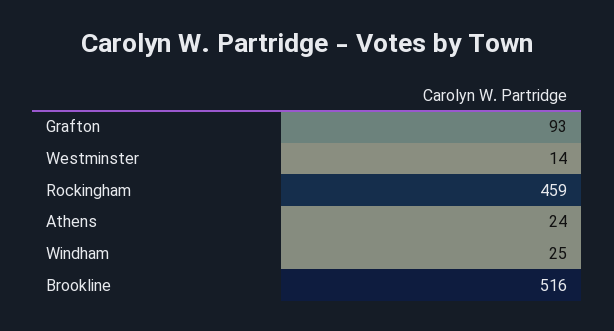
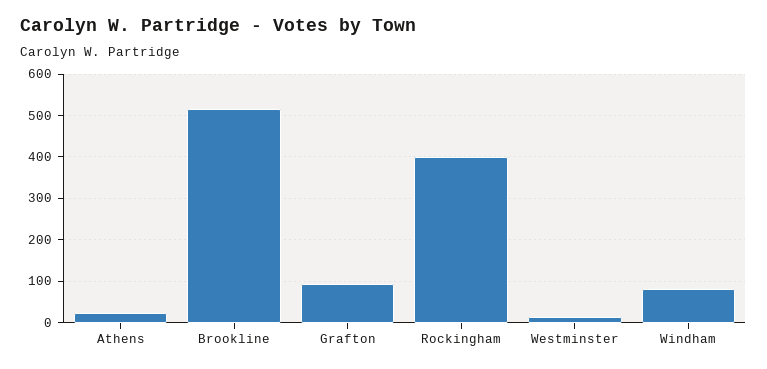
  {
    "Grafton": 93,
    "Westminster": 14,
-   "Rockingham": 459,
+   "Rockingham": 400,
    "Athens": 24,
-   "Windham": 25,
+   "Windham": 80,
    "Brookline": 516
  }

